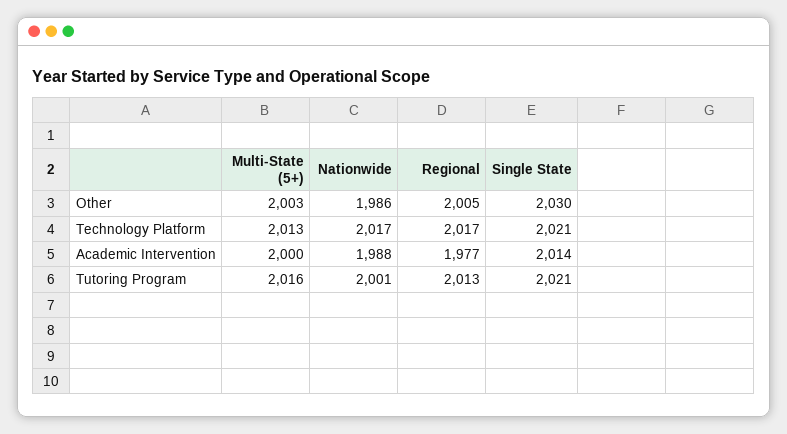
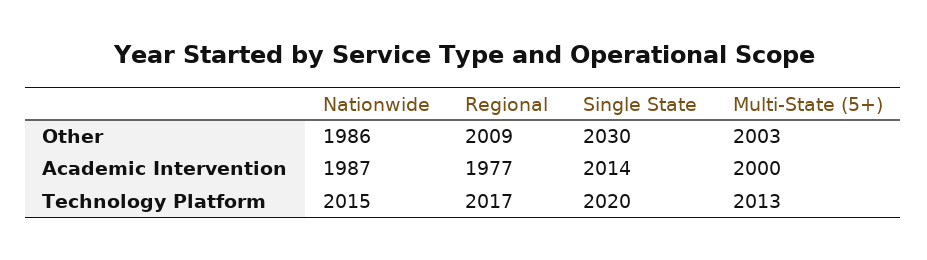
  {
    "Multi-State (5+)": {
      "Other": 2003,
      "Technology Platform": 2013,
-     "Academic Intervention": 2000,
+     "Academic Intervention": 2000
-     "Tutoring Program": 2016
    },
    "Nationwide": {
      "Other": 1986,
-     "Technology Platform": 2017,
+     "Technology Platform": 2015,
-     "Academic Intervention": 1988,
+     "Academic Intervention": 1987
-     "Tutoring Program": 2001
    },
    "Regional": {
-     "Other": 2005,
+     "Other": 2009,
      "Technology Platform": 2017,
-     "Academic Intervention": 1977,
+     "Academic Intervention": 1977
-     "Tutoring Program": 2013
    },
    "Single State": {
      "Other": 2030,
-     "Technology Platform": 2021,
+     "Technology Platform": 2020,
-     "Academic Intervention": 2014,
+     "Academic Intervention": 2014
-     "Tutoring Program": 2021
    }
  }

